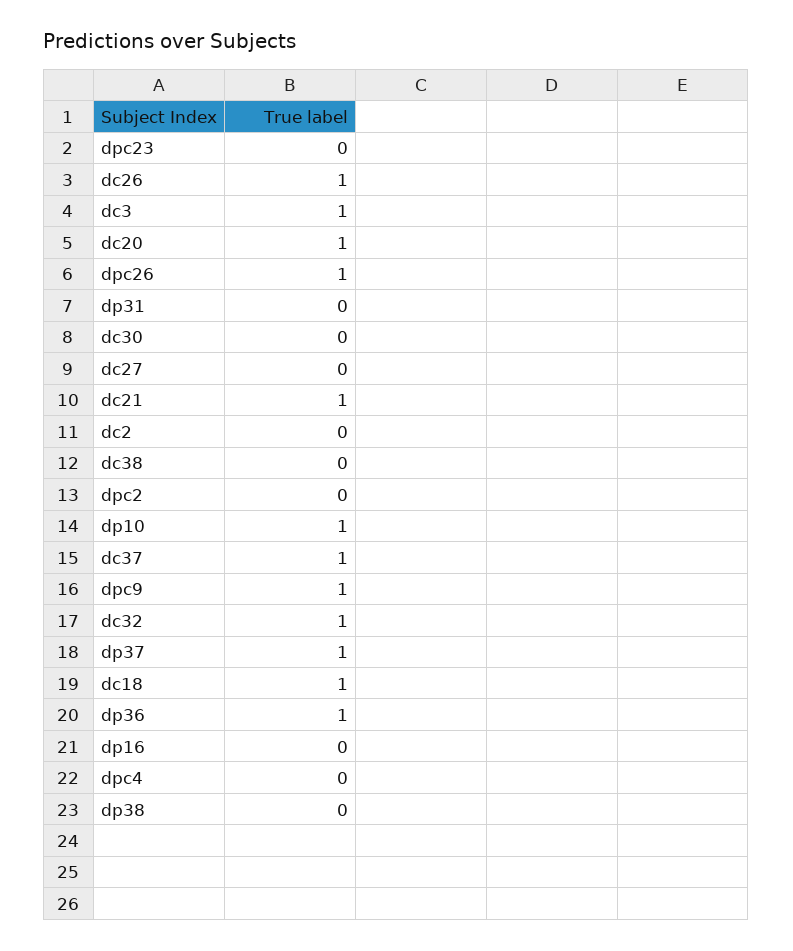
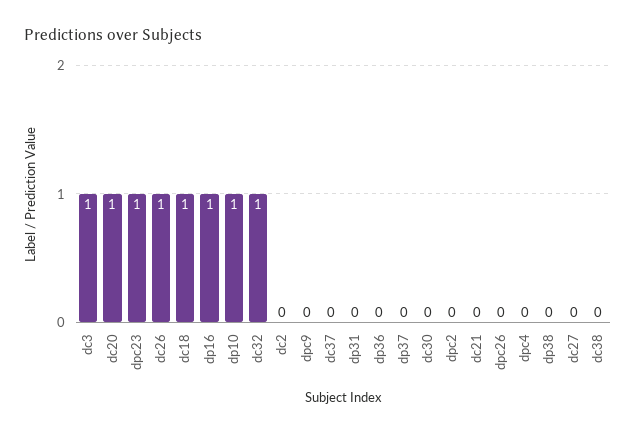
  {
-   "dpc23": 0,
+   "dpc23": 1,
    "dc26": 1,
    "dc3": 1,
    "dc20": 1,
-   "dpc26": 1,
+   "dpc26": 0,
    "dp31": 0,
    "dc30": 0,
    "dc27": 0,
-   "dc21": 1,
+   "dc21": 0,
    "dc2": 0,
    "dc38": 0,
    "dpc2": 0,
    "dp10": 1,
-   "dc37": 1,
+   "dc37": 0,
-   "dpc9": 1,
+   "dpc9": 0,
    "dc32": 1,
-   "dp37": 1,
+   "dp37": 0,
    "dc18": 1,
-   "dp36": 1,
+   "dp36": 0,
-   "dp16": 0,
+   "dp16": 1,
    "dpc4": 0,
    "dp38": 0
  }

